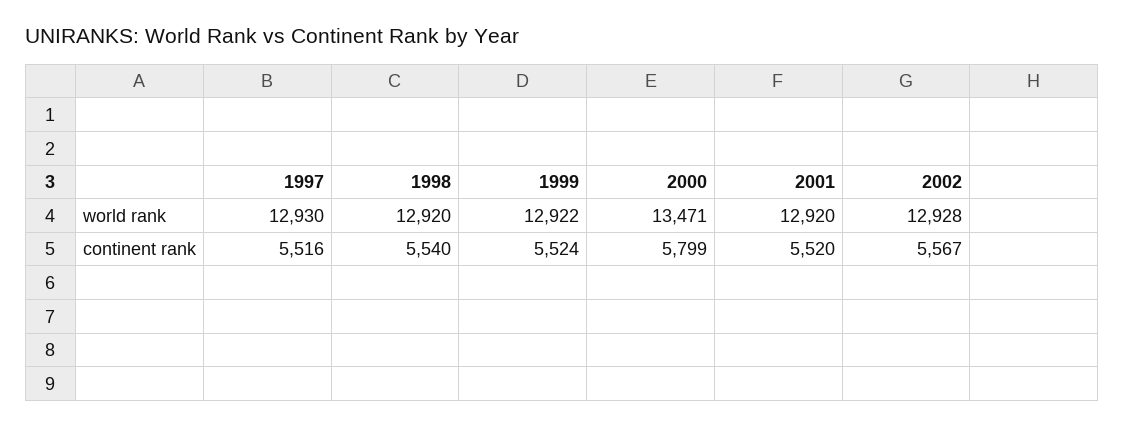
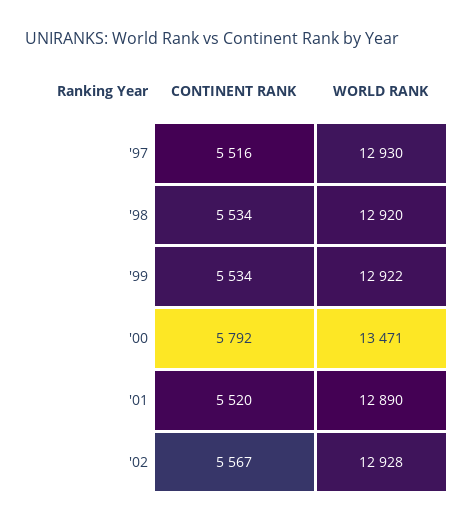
  {
    "1997": {
      "world rank": 12930,
      "continent rank": 5516
    },
    "1998": {
      "world rank": 12920,
-     "continent rank": 5540
+     "continent rank": 5534
    },
    "1999": {
      "world rank": 12922,
-     "continent rank": 5524
+     "continent rank": 5534
    },
    "2000": {
      "world rank": 13471,
-     "continent rank": 5799
+     "continent rank": 5792
    },
    "2001": {
-     "world rank": 12920,
+     "world rank": 12890,
      "continent rank": 5520
    },
    "2002": {
      "world rank": 12928,
      "continent rank": 5567
    }
  }

